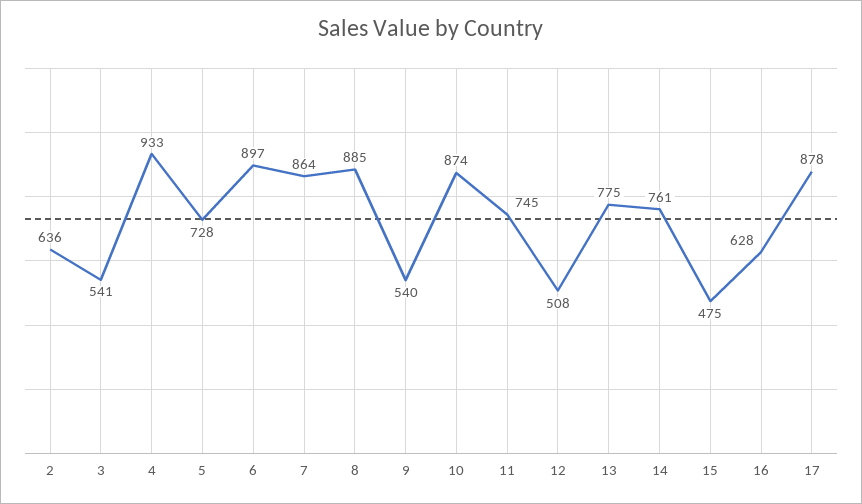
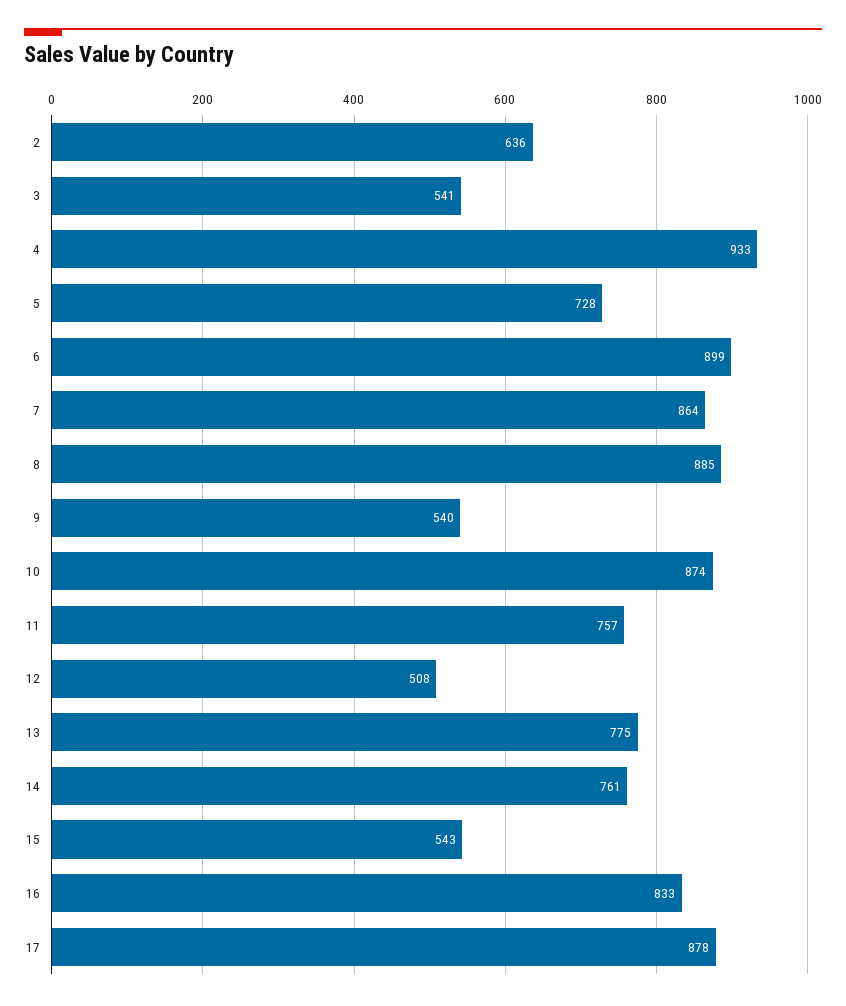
  {
    "2": 636,
    "3": 541,
    "4": 933,
    "5": 728,
-   "6": 897,
+   "6": 899,
    "7": 864,
    "8": 885,
    "9": 540,
    "10": 874,
-   "11": 745,
+   "11": 757,
    "12": 508,
    "13": 775,
    "14": 761,
-   "15": 475,
+   "15": 543,
-   "16": 628,
+   "16": 833,
    "17": 878
  }

